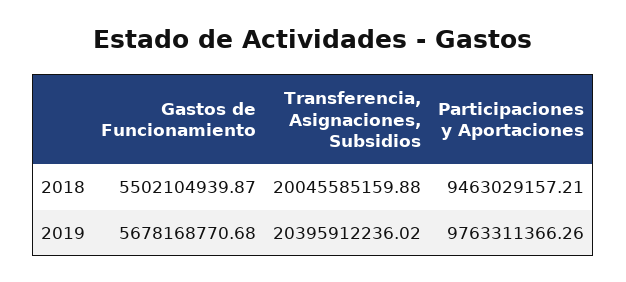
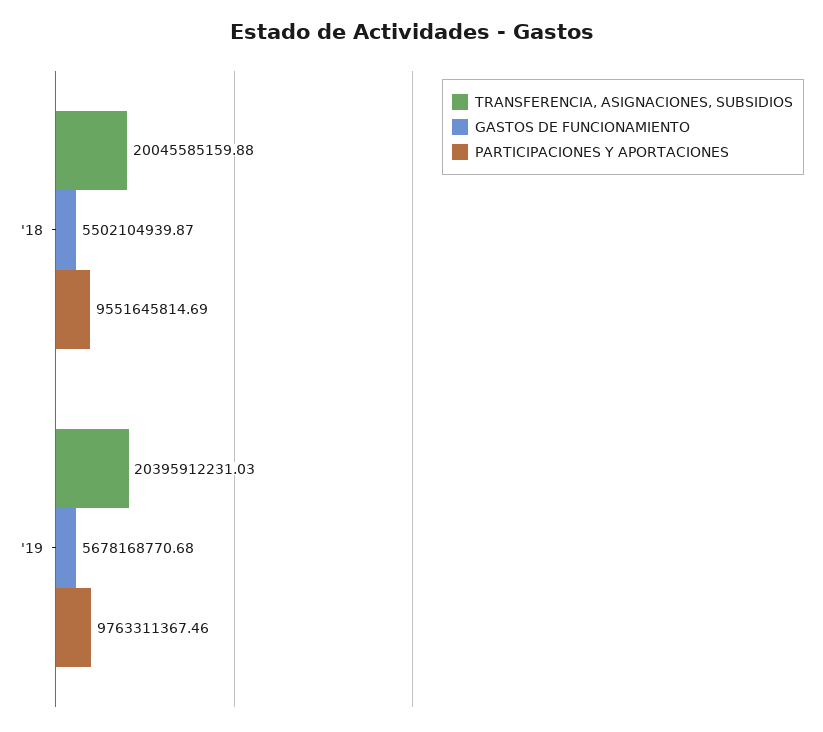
  {
    "Gastos de Funcionamiento": {
      "2018": 5502104939.87,
      "2019": 5678168770.68
    },
    "Transferencia, Asignaciones, Subsidios": {
      "2018": 20045585159.88,
-     "2019": 20395912236.02
+     "2019": 20395912231.03
    },
    "Participaciones y Aportaciones": {
-     "2018": 9463029157.21,
+     "2018": 9551645814.69,
-     "2019": 9763311366.26
+     "2019": 9763311367.46
    }
  }

